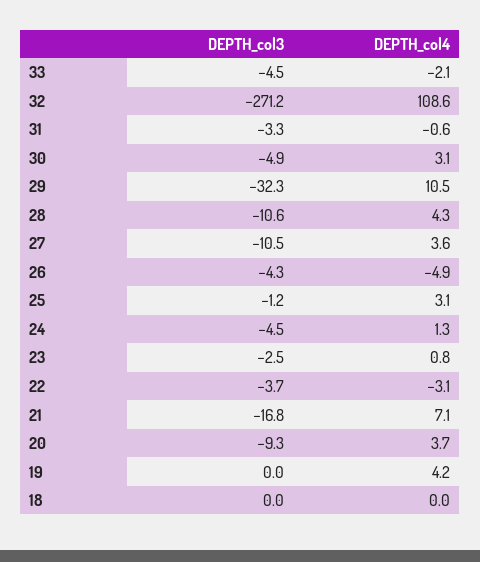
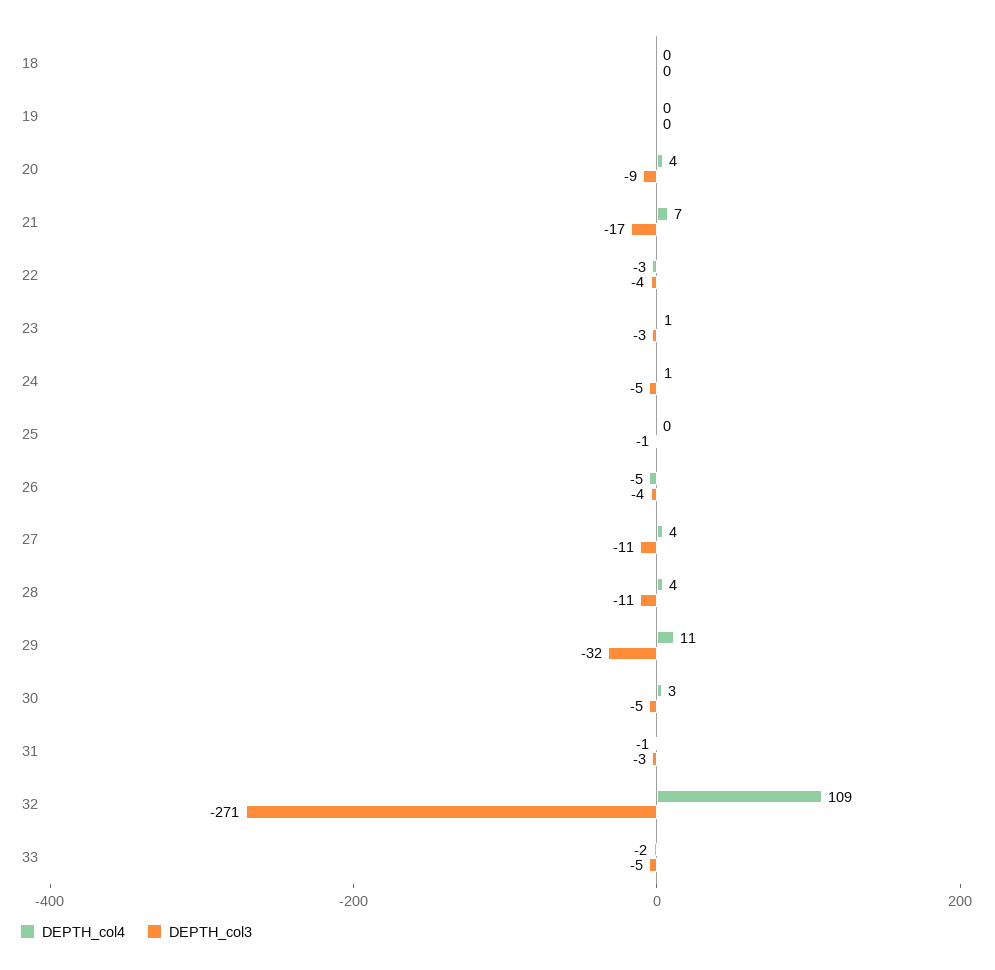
  {
    "DEPTH_col3": {
      "33": -4.5,
      "32": -271.2,
      "31": -3.3,
      "30": -4.9,
      "29": -32.3,
      "28": -10.6,
      "27": -10.5,
      "26": -4.3,
      "25": -1.2,
      "24": -4.5,
      "23": -2.5,
      "22": -3.7,
      "21": -16.8,
      "20": -9.3,
      "19": 0,
      "18": 0
    },
    "DEPTH_col4": {
      "33": -2.1,
      "32": 108.6,
      "31": -0.6,
      "30": 3.1,
      "29": 10.5,
      "28": 4.3,
      "27": 3.6,
      "26": -4.9,
-     "25": 3.1,
+     "25": 0,
      "24": 1.3,
      "23": 0.8,
      "22": -3.1,
      "21": 7.1,
      "20": 3.7,
-     "19": 4.2,
+     "19": 0,
      "18": 0
    }
  }

